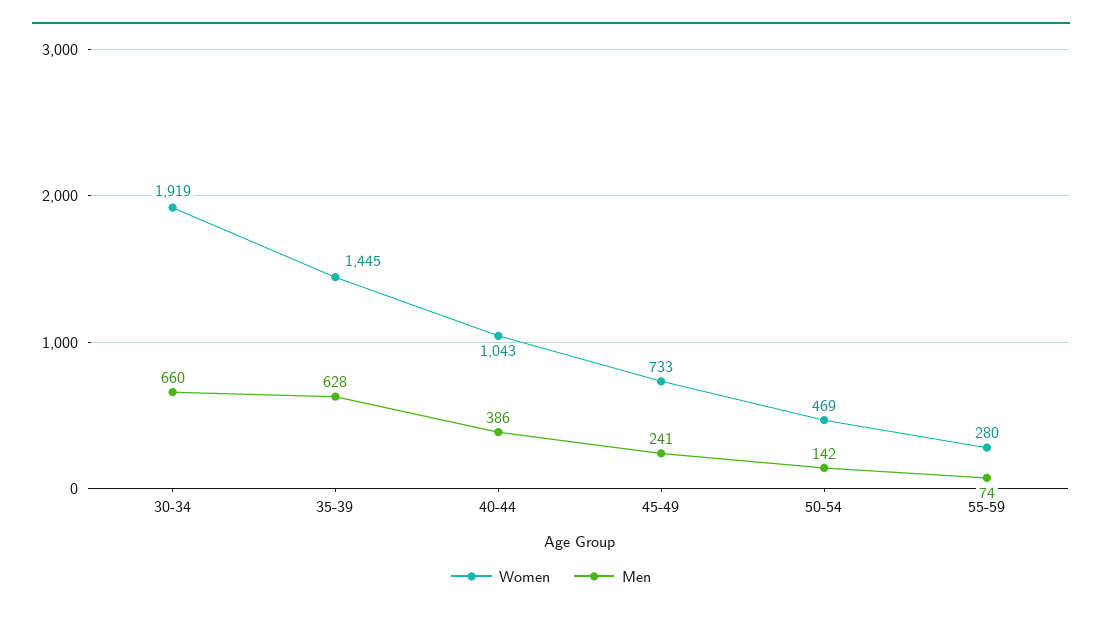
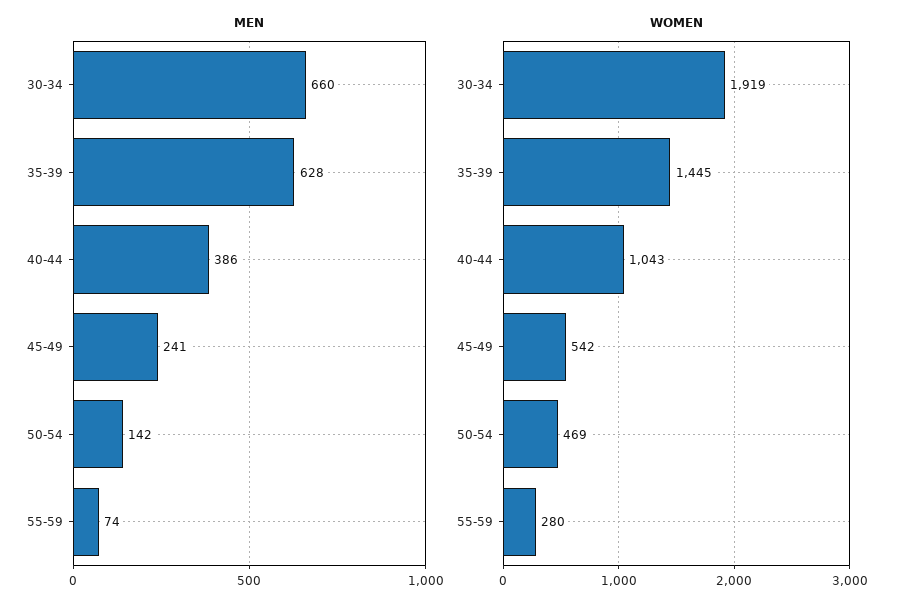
  {
    "Women": {
      "30-34": 1919,
      "35-39": 1445,
      "40-44": 1043,
-     "45-49": 733,
+     "45-49": 542,
      "50-54": 469,
      "55-59": 280
    },
    "Men": {
      "30-34": 660,
      "35-39": 628,
      "40-44": 386,
      "45-49": 241,
      "50-54": 142,
      "55-59": 74
    }
  }

